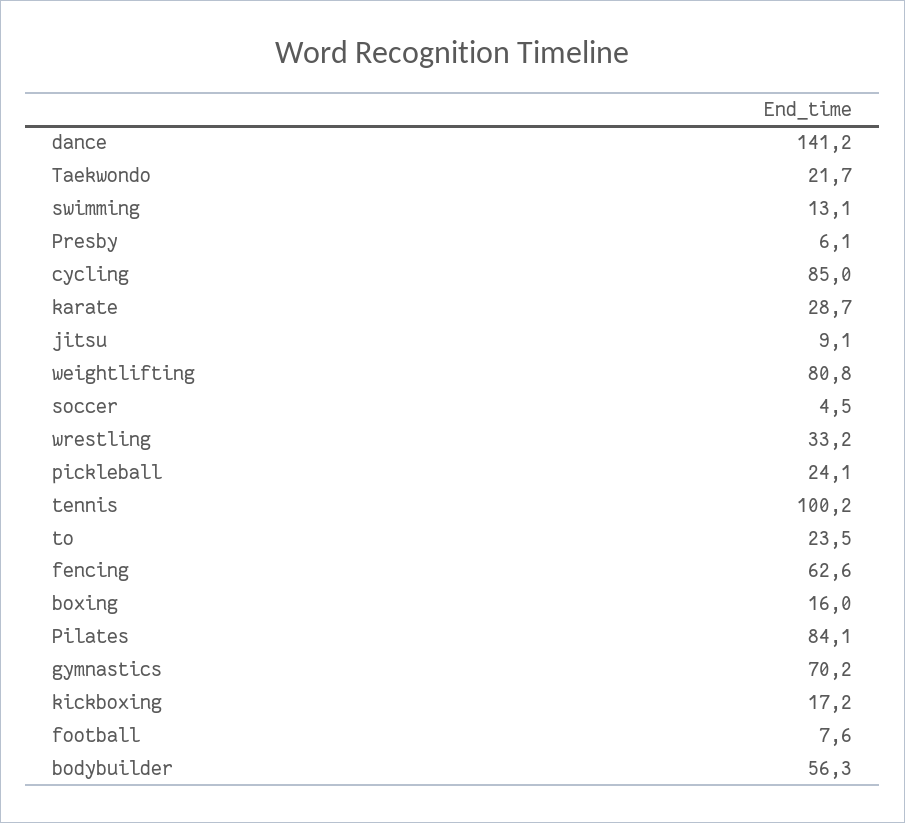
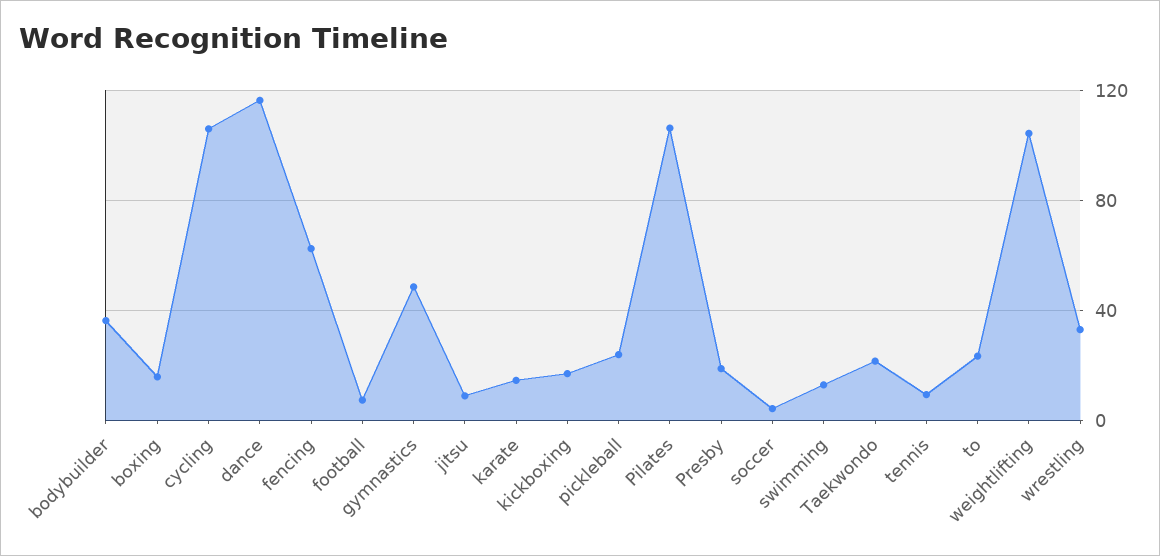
  {
-   "dance": 141.2,
+   "dance": 115,
    "Taekwondo": 21.7,
    "swimming": 13.1,
-   "Presby": 6.1,
+   "Presby": 20,
-   "cycling": 85,
+   "cycling": 105,
-   "karate": 28.7,
+   "karate": 15,
    "jitsu": 9.1,
-   "weightlifting": 80.8,
+   "weightlifting": 105,
    "soccer": 4.5,
    "wrestling": 33.2,
    "pickleball": 24.1,
-   "tennis": 100.2,
+   "tennis": 10,
    "to": 23.5,
    "fencing": 62.6,
    "boxing": 16,
-   "Pilates": 84.1,
+   "Pilates": 105,
-   "gymnastics": 70.2,
+   "gymnastics": 50,
    "kickboxing": 17.2,
    "football": 7.6,
-   "bodybuilder": 56.3
+   "bodybuilder": 35
  }

